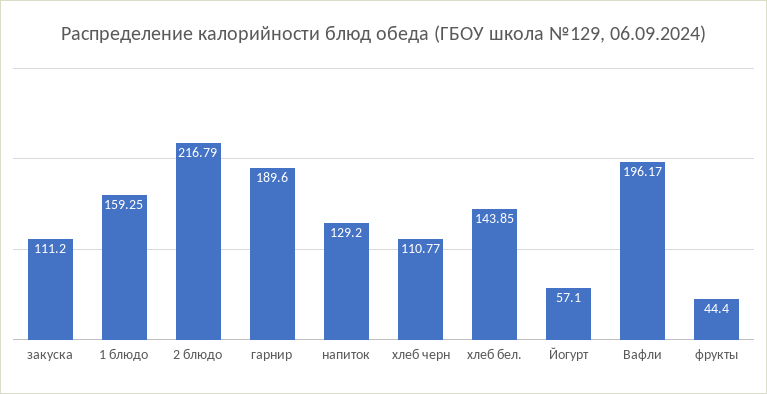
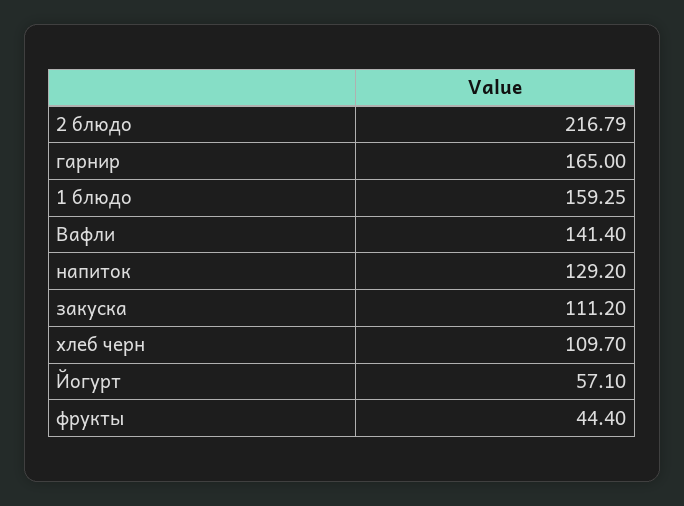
  {
    "закуска": 111.2,
    "1 блюдо": 159.25,
    "2 блюдо": 216.79,
-   "гарнир": 189.6,
+   "гарнир": 165,
    "напиток": 129.2,
-   "хлеб черн": 110.77,
+   "хлеб черн": 109.7,
-   "хлеб бел.": 143.85,
    "Йогурт": 57.1,
-   "Вафли": 196.17,
+   "Вафли": 141.4,
    "фрукты": 44.4
  }

